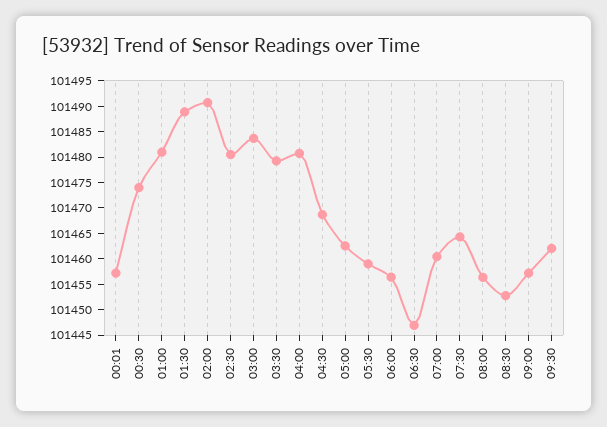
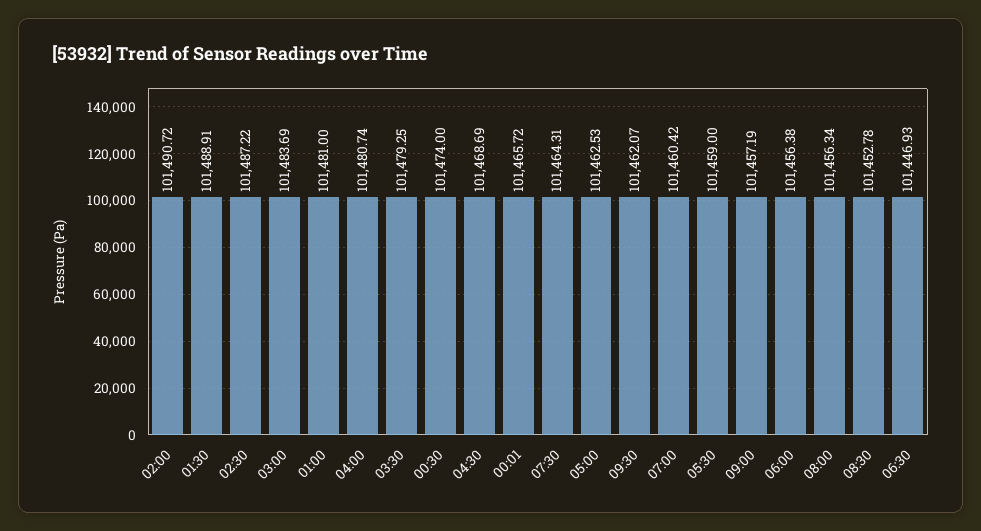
  {
-   "00:01": 101457.5,
+   "00:01": 101465.72,
    "00:30": 101474,
    "01:00": 101481,
    "01:30": 101488.91,
    "02:00": 101490.72,
-   "02:30": 101480,
+   "02:30": 101487.22,
    "03:00": 101483.69,
    "03:30": 101479.25,
    "04:00": 101480.74,
    "04:30": 101468.69,
    "05:00": 101462.53,
    "05:30": 101459,
    "06:00": 101456.38,
    "06:30": 101446.93,
    "07:00": 101460.42,
    "07:30": 101464.31,
    "08:00": 101456.34,
    "08:30": 101452.78,
    "09:00": 101457.19,
    "09:30": 101462.07
  }

